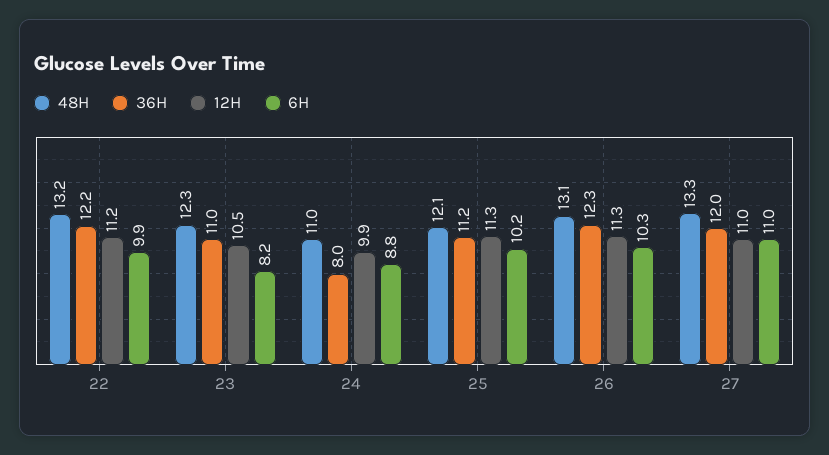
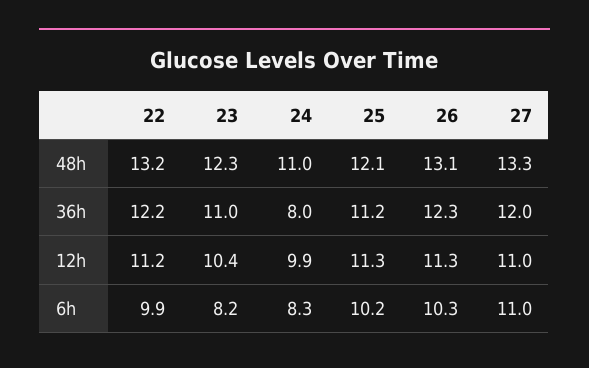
  {
    "48H": {
      "22": 13.2,
      "23": 12.3,
      "24": 11,
      "25": 12.1,
      "26": 13.1,
      "27": 13.3
    },
    "36H": {
      "22": 12.2,
      "23": 11,
      "24": 8,
      "25": 11.2,
      "26": 12.3,
      "27": 12
    },
    "12H": {
      "22": 11.2,
-     "23": 10.5,
+     "23": 10.4,
      "24": 9.9,
      "25": 11.3,
      "26": 11.3,
      "27": 11
    },
    "6H": {
      "22": 9.9,
      "23": 8.2,
-     "24": 8.8,
+     "24": 8.3,
      "25": 10.2,
      "26": 10.3,
      "27": 11
    }
  }

